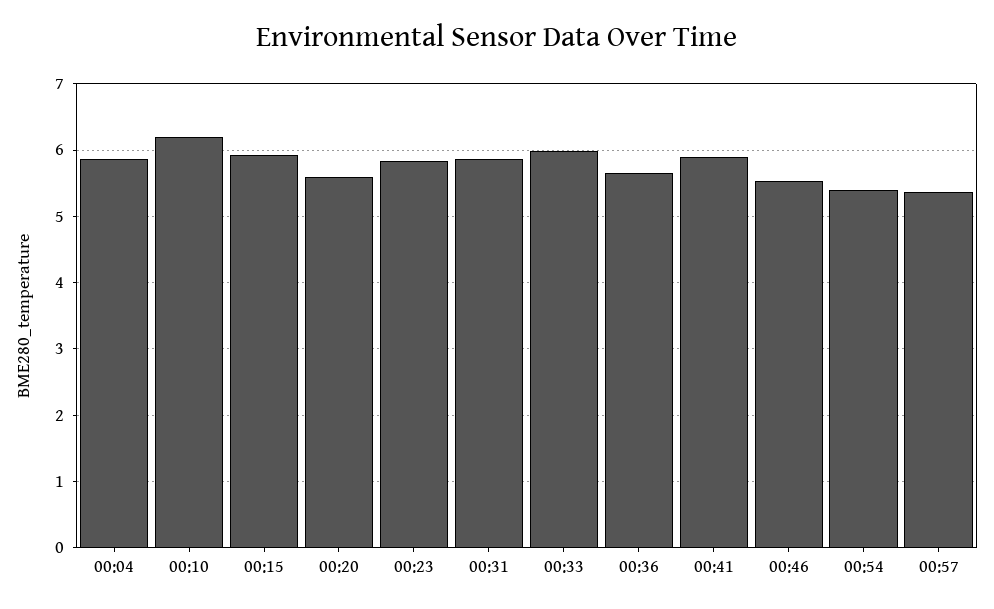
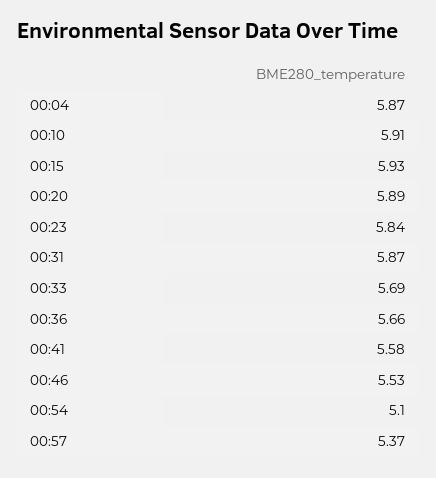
  {
    "00:04": 5.87,
-   "00:10": 6.2,
+   "00:10": 5.91,
    "00:15": 5.93,
-   "00:20": 5.6,
+   "00:20": 5.89,
    "00:23": 5.84,
    "00:31": 5.87,
-   "00:33": 6,
+   "00:33": 5.69,
    "00:36": 5.66,
-   "00:41": 5.9,
+   "00:41": 5.58,
    "00:46": 5.53,
-   "00:54": 5.4,
+   "00:54": 5.1,
    "00:57": 5.37
  }

